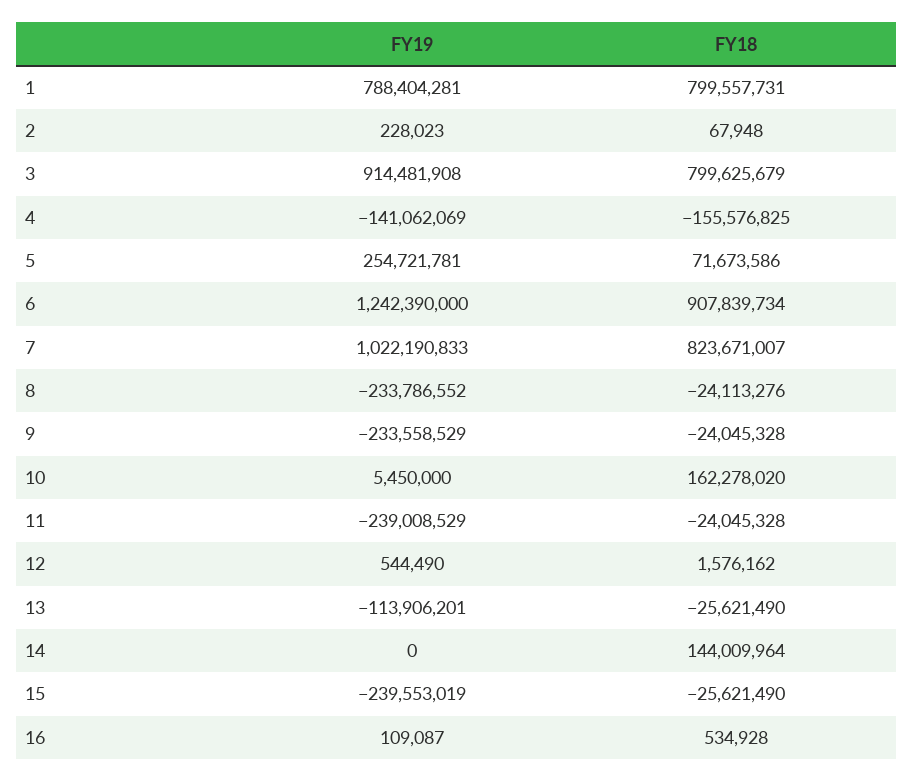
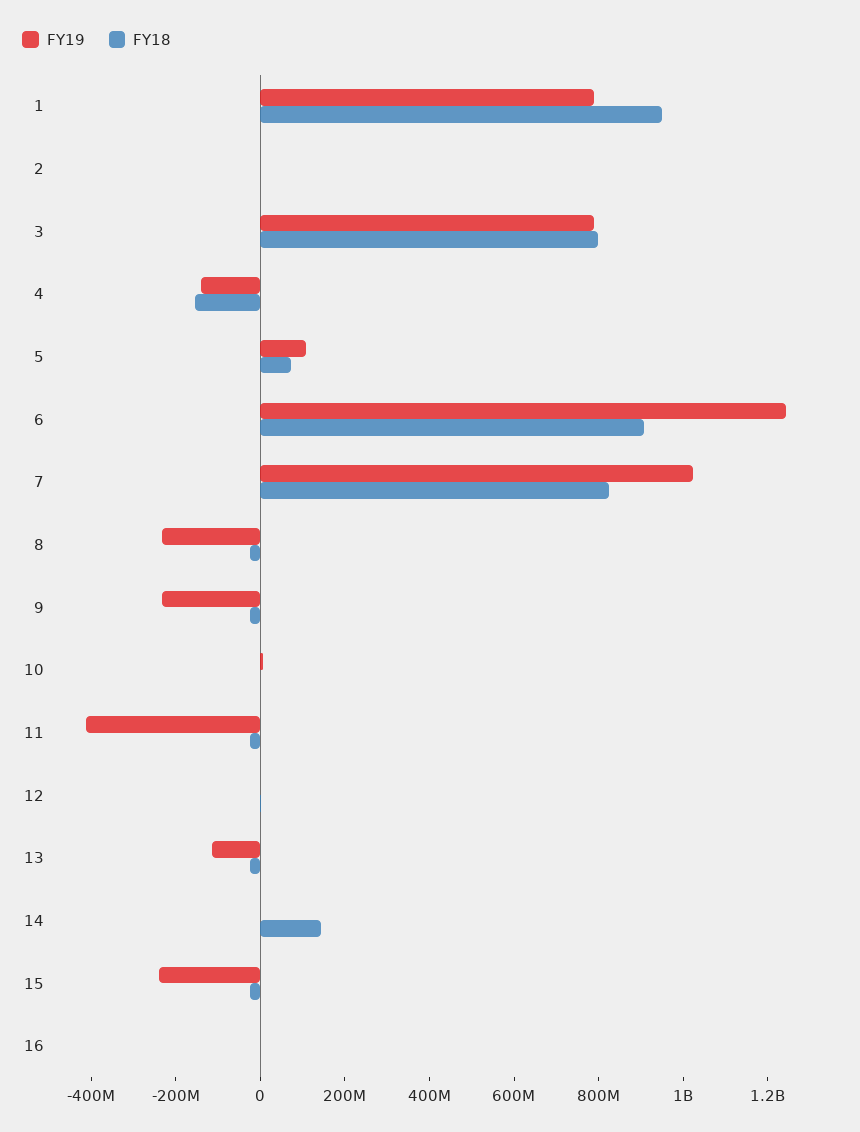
  {
    "FY19": {
      "1": 788404281,
      "2": 228023,
-     "3": 914481908,
+     "3": 800000000,
      "4": -141062069,
-     "5": 254721781,
+     "5": 100000000,
      "6": 1242390000,
      "7": 1022190833,
      "8": -233786552,
      "9": -233558529,
      "10": 5450000,
-     "11": -239008529,
+     "11": -400000000,
      "12": 544490,
      "13": -113906201,
      "14": 0,
      "15": -239553019,
      "16": 109087
    },
    "FY18": {
-     "1": 799557731,
+     "1": 950000000,
      "2": 67948,
      "3": 799625679,
      "4": -155576825,
      "5": 71673586,
      "6": 907839734,
      "7": 823671007,
      "8": -24113276,
      "9": -24045328,
-     "10": 162278020,
+     "10": 0,
      "11": -24045328,
      "12": 1576162,
      "13": -25621490,
      "14": 144009964,
      "15": -25621490,
      "16": 534928
    }
  }

